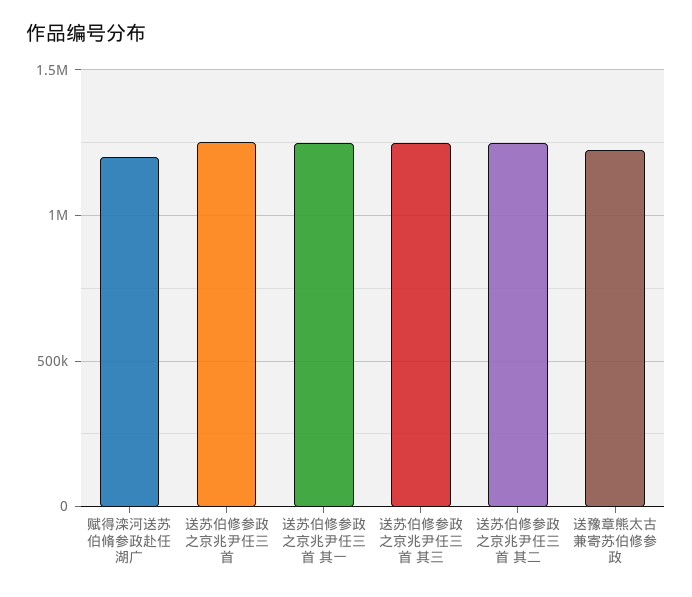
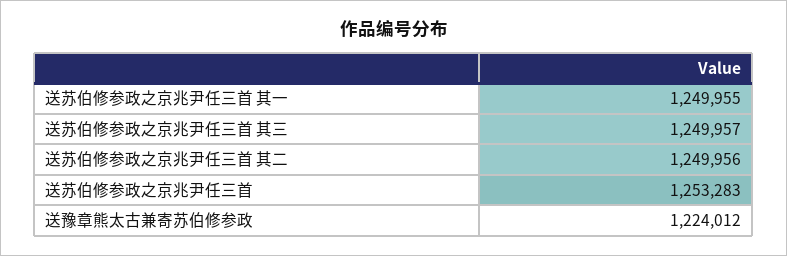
  {
-   "赋得滦河送苏伯脩参政赴任湖广": 1200000,
    "送苏伯修参政之京兆尹任三首": 1253283,
    "送苏伯修参政之京兆尹任三首 其一": 1249955,
    "送苏伯修参政之京兆尹任三首 其三": 1249957,
    "送苏伯修参政之京兆尹任三首 其二": 1249956,
    "送豫章熊太古兼寄苏伯修参政": 1224012
  }

